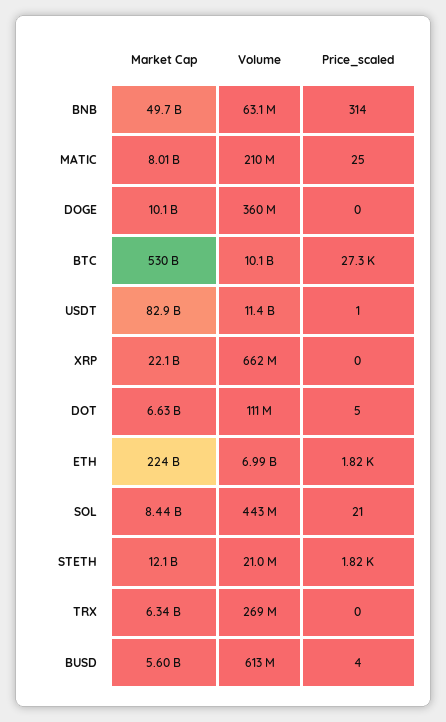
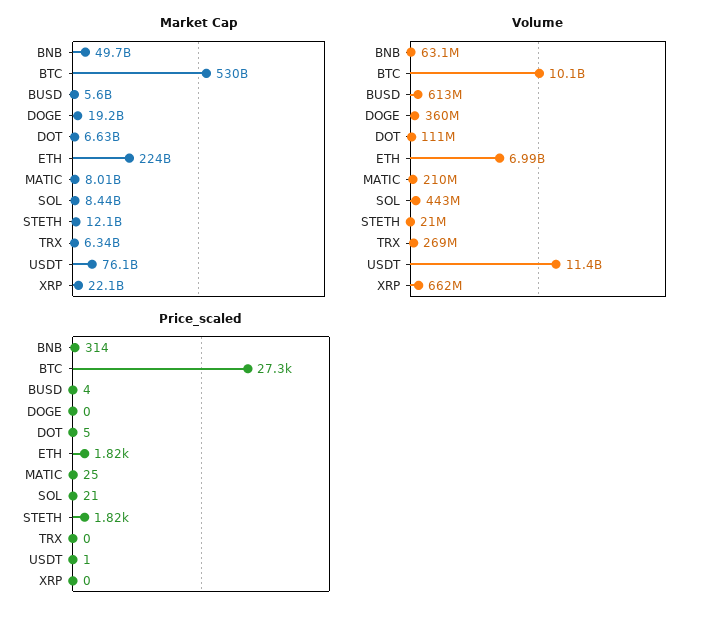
  {
    "Market Cap": {
      "BNB": 49700000000,
      "MATIC": 8010000000,
-     "DOGE": 10100000000,
+     "DOGE": 19200000000,
      "BTC": 530000000000,
-     "USDT": 82900000000,
+     "USDT": 76100000000,
      "XRP": 22100000000,
      "DOT": 6630000000,
      "ETH": 224000000000,
      "SOL": 8440000000,
      "STETH": 12100000000,
      "TRX": 6340000000,
      "BUSD": 5600000000
    },
    "Volume": {
      "BNB": 63100000,
      "MATIC": 210000000,
      "DOGE": 360000000,
      "BTC": 10100000000,
      "USDT": 11400000000,
      "XRP": 662000000,
      "DOT": 111000000,
      "ETH": 6990000000,
      "SOL": 443000000,
      "STETH": 21000000,
      "TRX": 269000000,
      "BUSD": 613000000
    },
    "Price_scaled": {
      "BNB": 314,
      "MATIC": 25,
      "DOGE": 0,
      "BTC": 27300,
      "USDT": 1,
      "XRP": 0,
      "DOT": 5,
      "ETH": 1820,
      "SOL": 21,
      "STETH": 1820,
      "TRX": 0,
      "BUSD": 4
    }
  }

